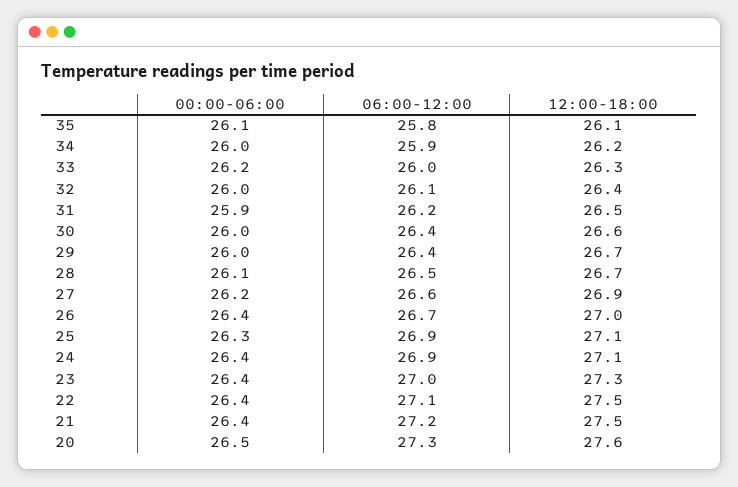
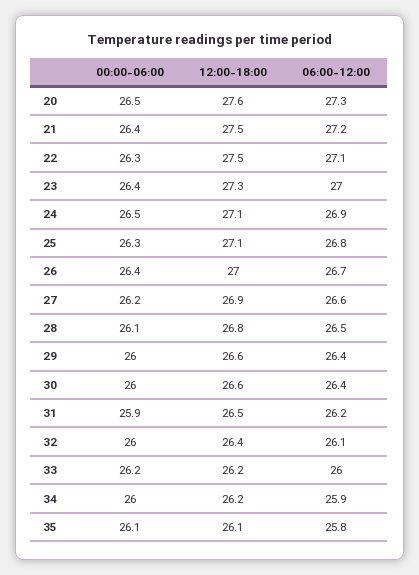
  {
    "00:00-06:00": {
      "35": 26.1,
      "34": 26,
      "33": 26.2,
      "32": 26,
      "31": 25.9,
      "30": 26,
      "29": 26,
      "28": 26.1,
      "27": 26.2,
      "26": 26.4,
      "25": 26.3,
-     "24": 26.4,
+     "24": 26.5,
      "23": 26.4,
-     "22": 26.4,
+     "22": 26.3,
      "21": 26.4,
      "20": 26.5
    },
    "06:00-12:00": {
      "35": 25.8,
      "34": 25.9,
      "33": 26,
      "32": 26.1,
      "31": 26.2,
      "30": 26.4,
      "29": 26.4,
      "28": 26.5,
      "27": 26.6,
      "26": 26.7,
-     "25": 26.9,
+     "25": 26.8,
      "24": 26.9,
      "23": 27,
      "22": 27.1,
      "21": 27.2,
      "20": 27.3
    },
    "12:00-18:00": {
      "35": 26.1,
      "34": 26.2,
-     "33": 26.3,
+     "33": 26.2,
      "32": 26.4,
      "31": 26.5,
      "30": 26.6,
-     "29": 26.7,
+     "29": 26.6,
-     "28": 26.7,
+     "28": 26.8,
      "27": 26.9,
      "26": 27,
      "25": 27.1,
      "24": 27.1,
      "23": 27.3,
      "22": 27.5,
      "21": 27.5,
      "20": 27.6
    }
  }

